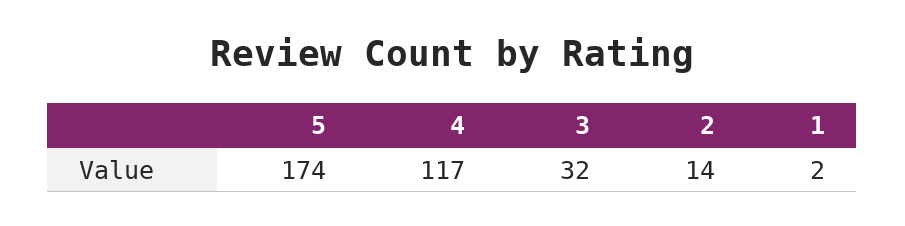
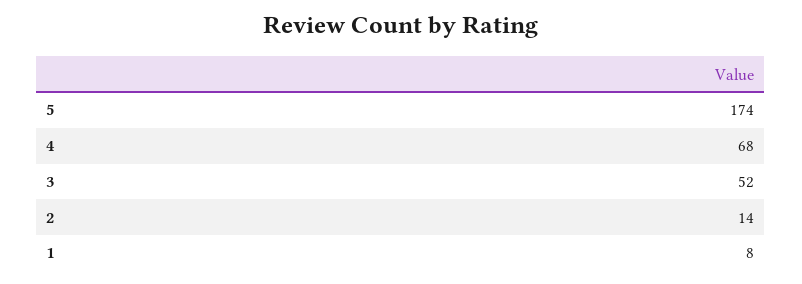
  {
    "5": 174,
-   "4": 117,
+   "4": 68,
-   "3": 32,
+   "3": 52,
    "2": 14,
-   "1": 2
+   "1": 8
  }

